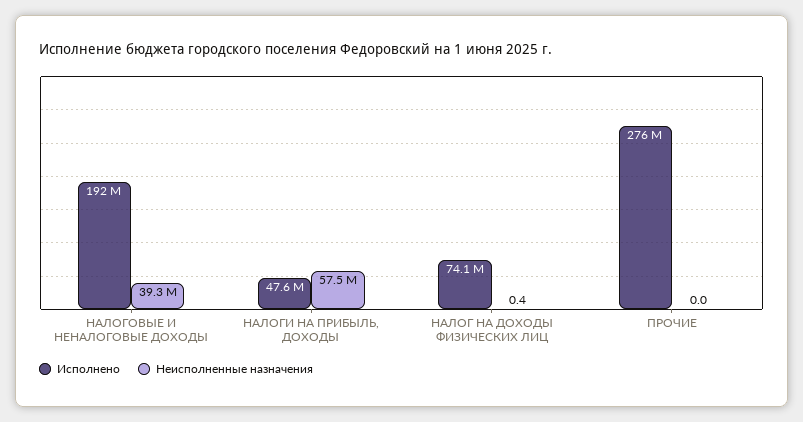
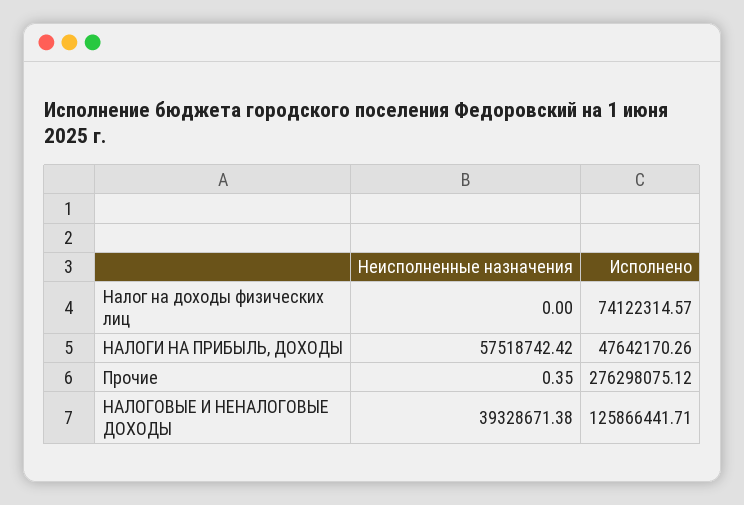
  {
    "Исполнено": {
-     "НАЛОГОВЫЕ И НЕНАЛОГОВЫЕ ДОХОДЫ": 192000000,
+     "НАЛОГОВЫЕ И НЕНАЛОГОВЫЕ ДОХОДЫ": 125866441.71,
      "НАЛОГИ НА ПРИБЫЛЬ, ДОХОДЫ": 47642170.26,
      "НАЛОГ НА ДОХОДЫ ФИЗИЧЕСКИХ ЛИЦ": 74122314.57,
      "ПРОЧИЕ": 276298075.12
    },
    "Неисполненные назначения": {
      "НАЛОГОВЫЕ И НЕНАЛОГОВЫЕ ДОХОДЫ": 39328671.38,
      "НАЛОГИ НА ПРИБЫЛЬ, ДОХОДЫ": 57518742.42,
-     "НАЛОГ НА ДОХОДЫ ФИЗИЧЕСКИХ ЛИЦ": 0.4,
+     "НАЛОГ НА ДОХОДЫ ФИЗИЧЕСКИХ ЛИЦ": 0,
-     "ПРОЧИЕ": 0
+     "ПРОЧИЕ": 0.35
    }
  }

